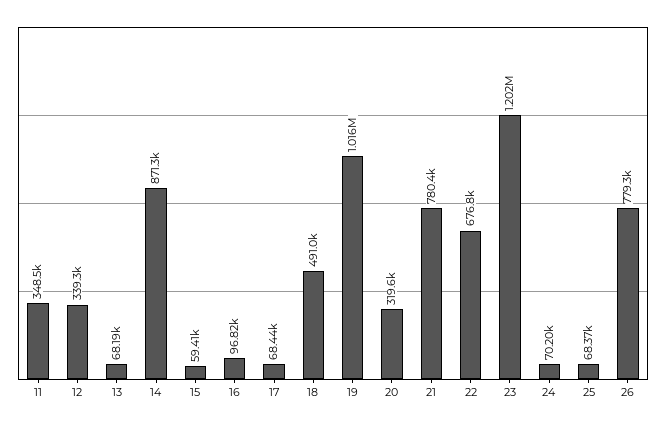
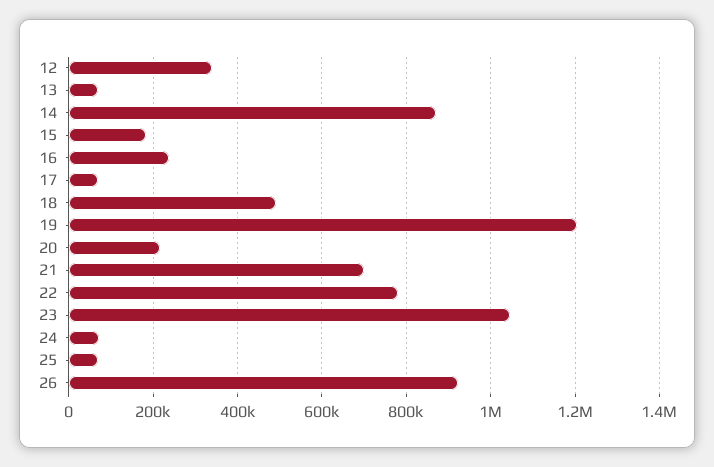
  {
-   "11": 348500,
    "12": 339300,
    "13": 68190,
    "14": 871300,
-   "15": 59410,
+   "15": 180000,
-   "16": 96820,
+   "16": 240000,
    "17": 68440,
    "18": 491000,
-   "19": 1016000,
+   "19": 1200000,
-   "20": 319600,
+   "20": 220000,
-   "21": 780400,
+   "21": 700000,
-   "22": 676800,
+   "22": 780000,
-   "23": 1202000,
+   "23": 1040000,
    "24": 70200,
    "25": 68370,
-   "26": 779300
+   "26": 920000
  }

